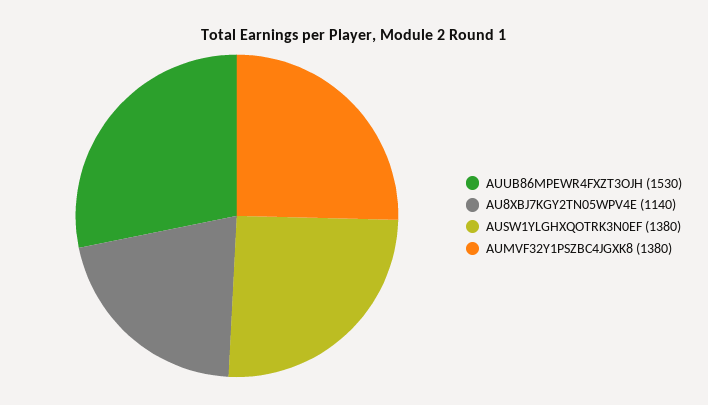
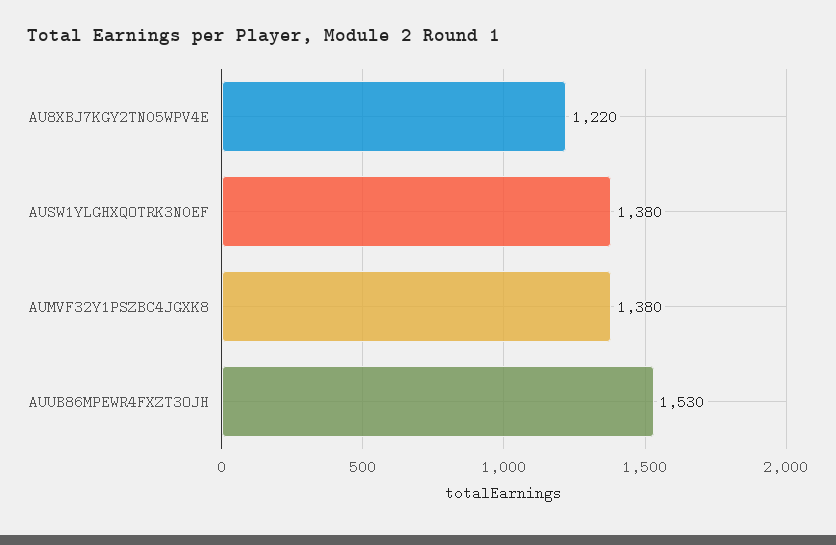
  {
    "AUUB86MPEWR4FXZT3OJH": 1530,
-   "AU8XBJ7KGY2TN05WPV4E": 1140,
+   "AU8XBJ7KGY2TN05WPV4E": 1220,
    "AUSW1YLGHXQOTRK3N0EF": 1380,
    "AUMVF32Y1PSZBC4JGXK8": 1380
  }

